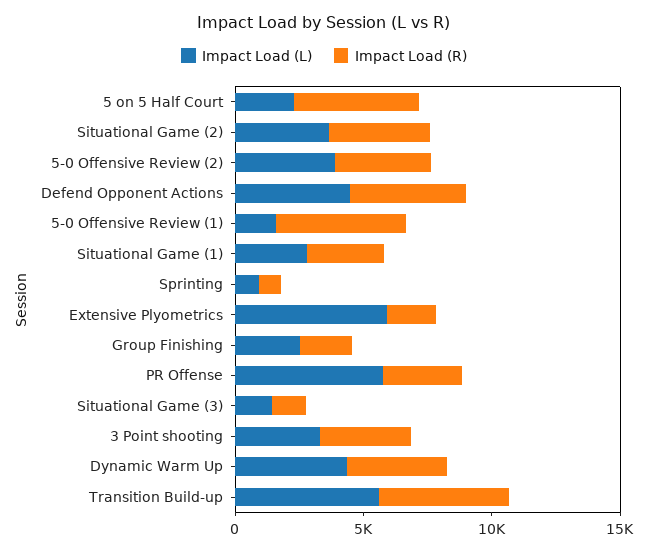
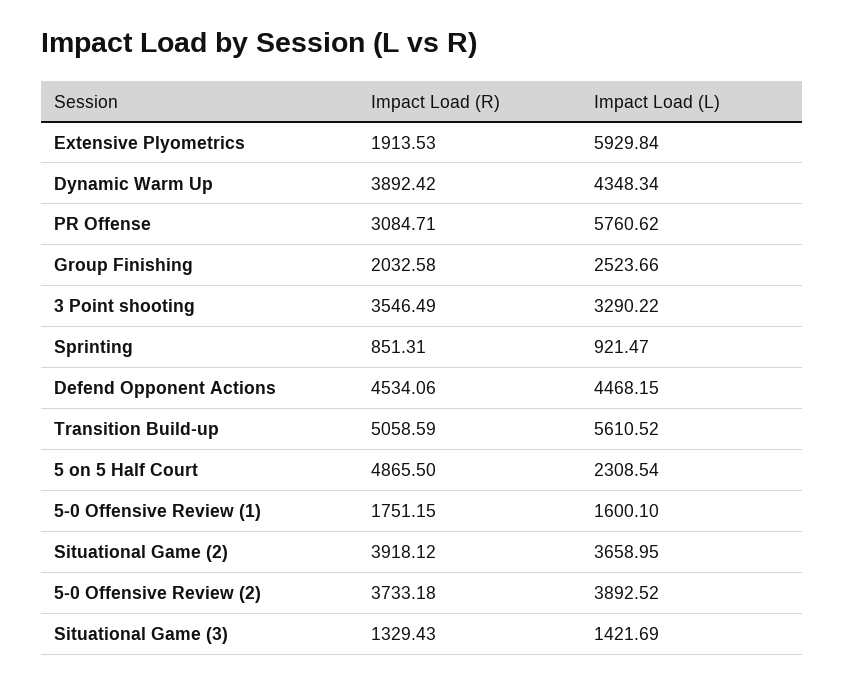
  {
    "Impact Load (L)": {
      "5 on 5 Half Court": 2308.54,
      "Situational Game (2)": 3658.95,
      "5-0 Offensive Review (2)": 3892.52,
      "Defend Opponent Actions": 4468.15,
      "5-0 Offensive Review (1)": 1600.1,
-     "Situational Game (1)": 3000,
      "Sprinting": 921.47,
      "Extensive Plyometrics": 5929.84,
      "Group Finishing": 2523.66,
      "PR Offense": 5760.62,
      "Situational Game (3)": 1421.69,
      "3 Point shooting": 3290.22,
      "Dynamic Warm Up": 4348.34,
      "Transition Build-up": 5610.52
    },
    "Impact Load (R)": {
      "5 on 5 Half Court": 4865.5,
      "Situational Game (2)": 3918.12,
      "5-0 Offensive Review (2)": 3733.18,
      "Defend Opponent Actions": 4534.06,
-     "5-0 Offensive Review (1)": 5000,
+     "5-0 Offensive Review (1)": 1751.15,
-     "Situational Game (1)": 3000,
      "Sprinting": 851.31,
      "Extensive Plyometrics": 1913.53,
      "Group Finishing": 2032.58,
      "PR Offense": 3084.71,
      "Situational Game (3)": 1329.43,
      "3 Point shooting": 3546.49,
      "Dynamic Warm Up": 3892.42,
      "Transition Build-up": 5058.59
    }
  }

